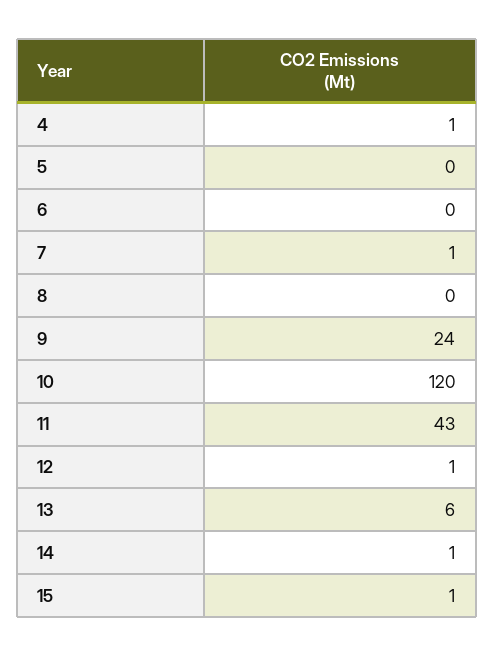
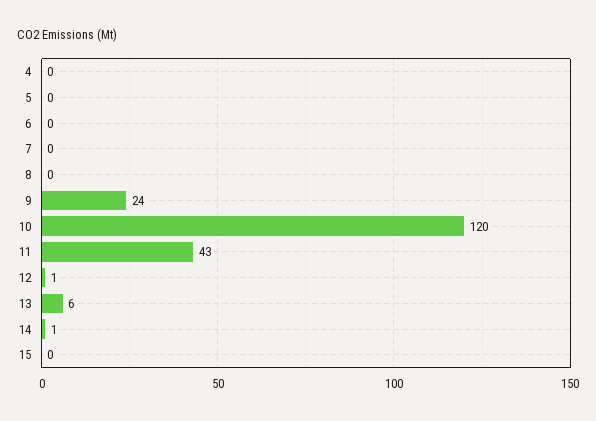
  {
-   "4": 1,
+   "4": 0,
    "5": 0,
    "6": 0,
-   "7": 1,
+   "7": 0,
    "8": 0,
    "9": 24,
    "10": 120,
    "11": 43,
    "12": 1,
    "13": 6,
    "14": 1,
-   "15": 1
+   "15": 0
  }

